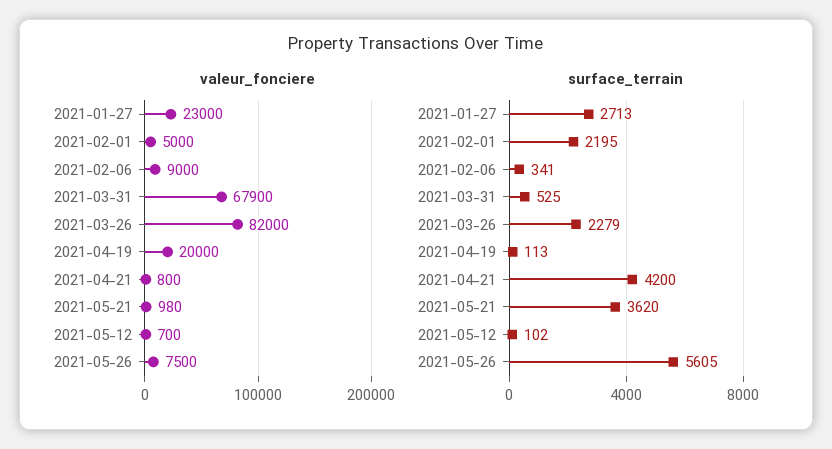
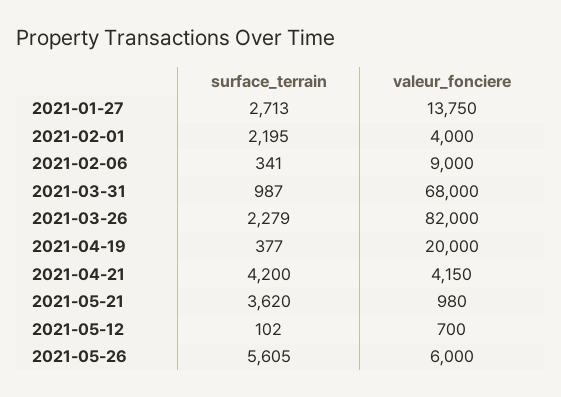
  {
    "valeur_fonciere": {
-     "2021-01-27": 23000,
+     "2021-01-27": 13750,
-     "2021-02-01": 5000,
+     "2021-02-01": 4000,
      "2021-02-06": 9000,
-     "2021-03-31": 67900,
+     "2021-03-31": 68000,
      "2021-03-26": 82000,
      "2021-04-19": 20000,
-     "2021-04-21": 800,
+     "2021-04-21": 4150,
      "2021-05-21": 980,
      "2021-05-12": 700,
-     "2021-05-26": 7500
+     "2021-05-26": 6000
    },
    "surface_terrain": {
      "2021-01-27": 2713,
      "2021-02-01": 2195,
      "2021-02-06": 341,
-     "2021-03-31": 525,
+     "2021-03-31": 987,
      "2021-03-26": 2279,
-     "2021-04-19": 113,
+     "2021-04-19": 377,
      "2021-04-21": 4200,
      "2021-05-21": 3620,
      "2021-05-12": 102,
      "2021-05-26": 5605
    }
  }

